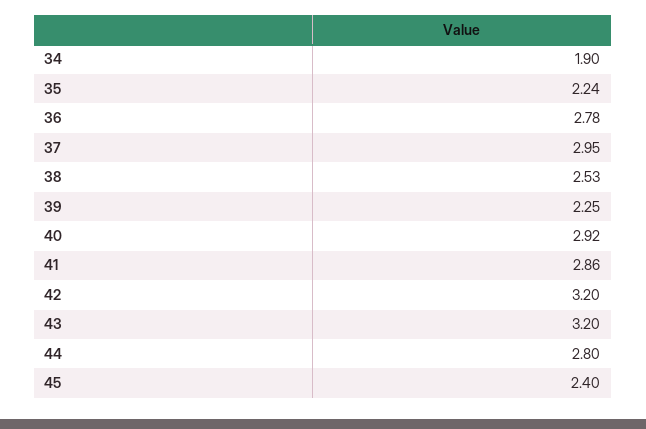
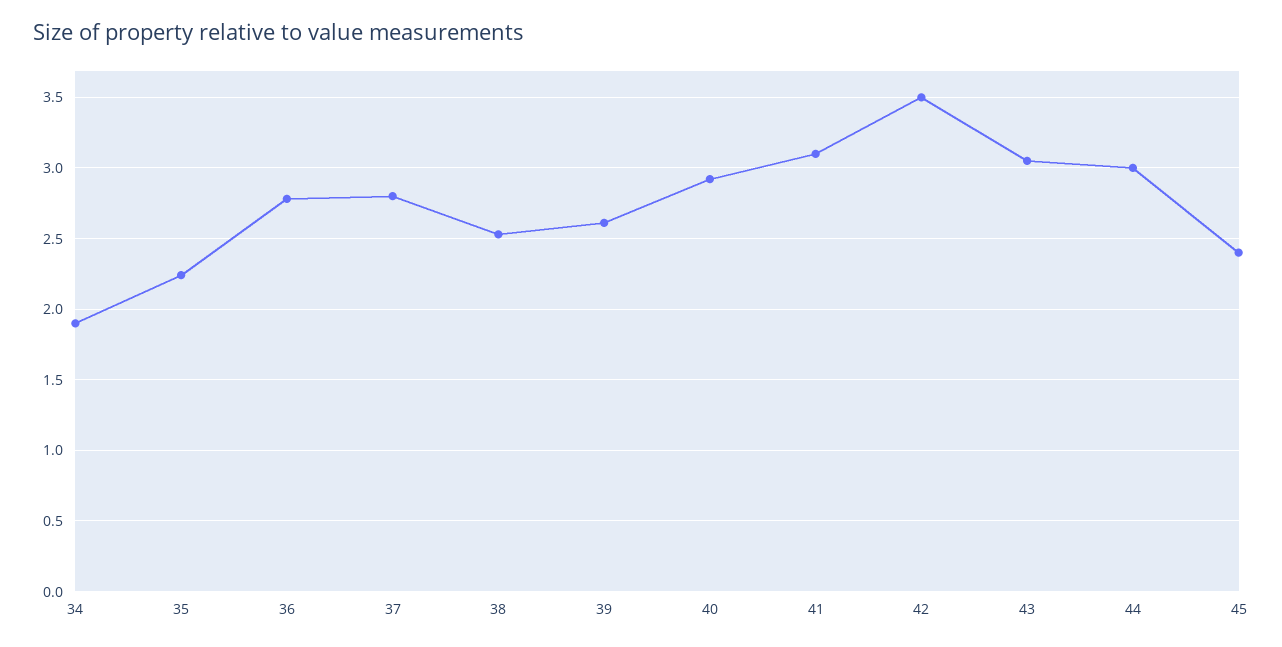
  {
    "34": 1.9,
    "35": 2.24,
    "36": 2.78,
-   "37": 2.95,
+   "37": 2.8,
    "38": 2.53,
-   "39": 2.25,
+   "39": 2.6,
    "40": 2.92,
-   "41": 2.86,
+   "41": 3.1,
-   "42": 3.2,
+   "42": 3.5,
-   "43": 3.2,
+   "43": 3.05,
-   "44": 2.8,
+   "44": 3,
    "45": 2.4
  }

